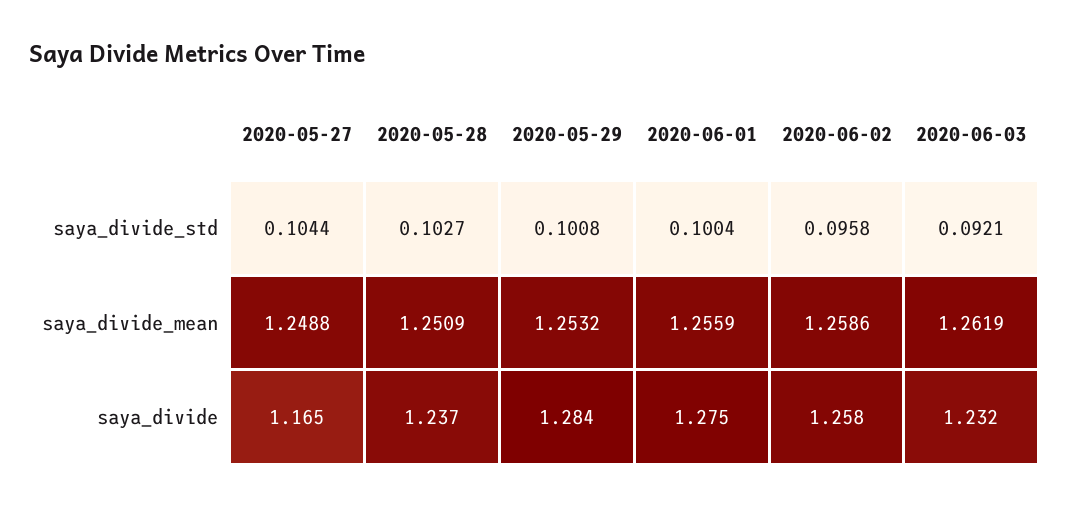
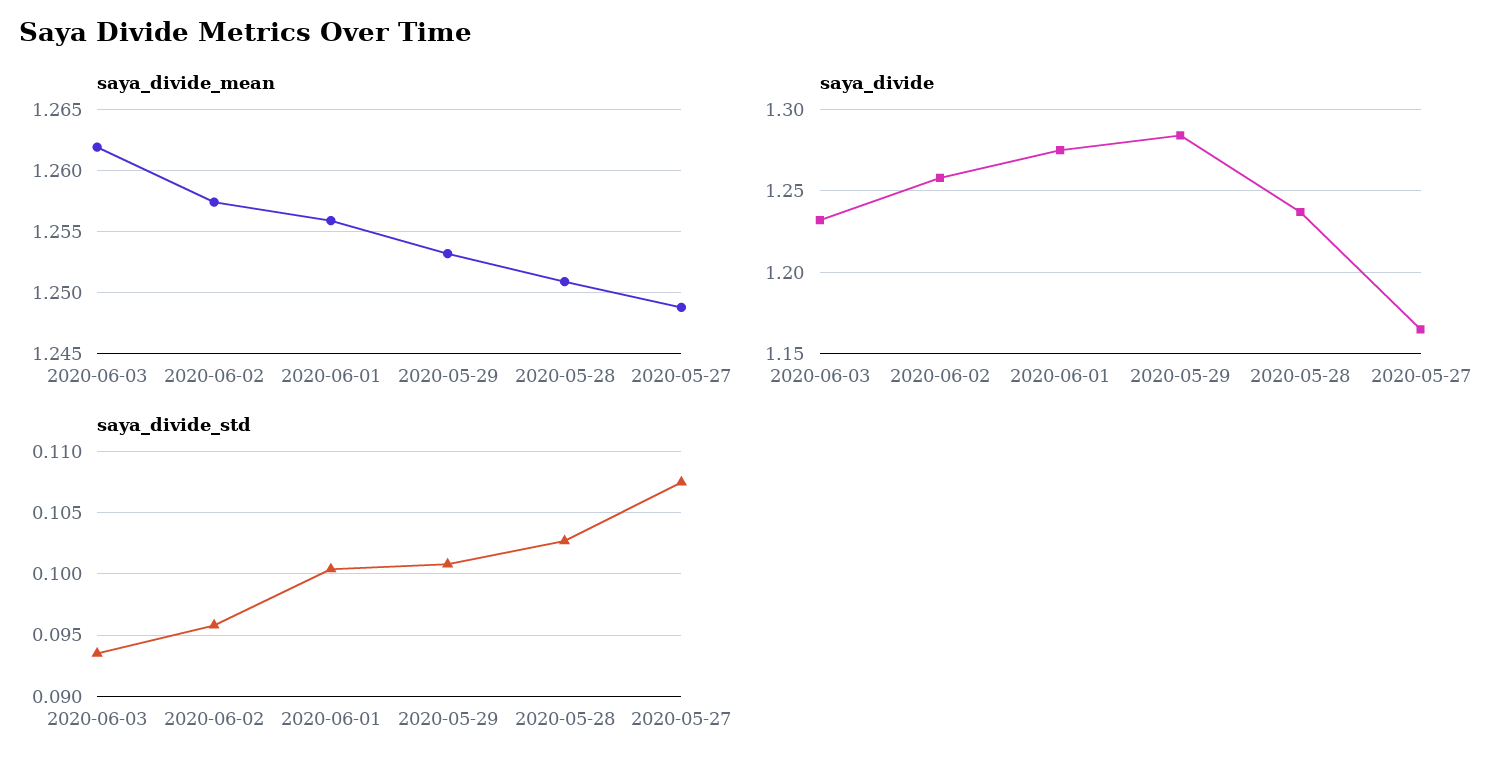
  {
    "saya_divide_std": {
-     "2020-05-27": 0.1044,
+     "2020-05-27": 0.1075,
      "2020-05-28": 0.1027,
      "2020-05-29": 0.1008,
      "2020-06-01": 0.1004,
      "2020-06-02": 0.0958,
-     "2020-06-03": 0.0921
+     "2020-06-03": 0.0935
    },
    "saya_divide_mean": {
      "2020-05-27": 1.2488,
      "2020-05-28": 1.2509,
      "2020-05-29": 1.2532,
      "2020-06-01": 1.2559,
-     "2020-06-02": 1.2586,
+     "2020-06-02": 1.2575,
      "2020-06-03": 1.2619
    },
    "saya_divide": {
      "2020-05-27": 1.165,
      "2020-05-28": 1.237,
      "2020-05-29": 1.284,
      "2020-06-01": 1.275,
      "2020-06-02": 1.258,
      "2020-06-03": 1.232
    }
  }

